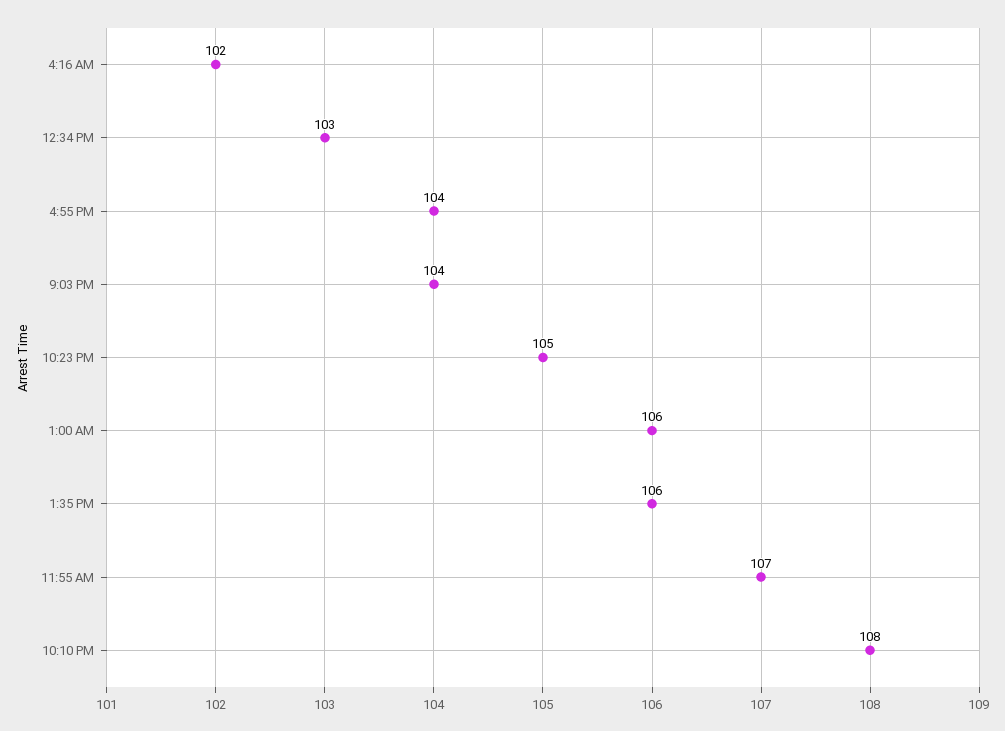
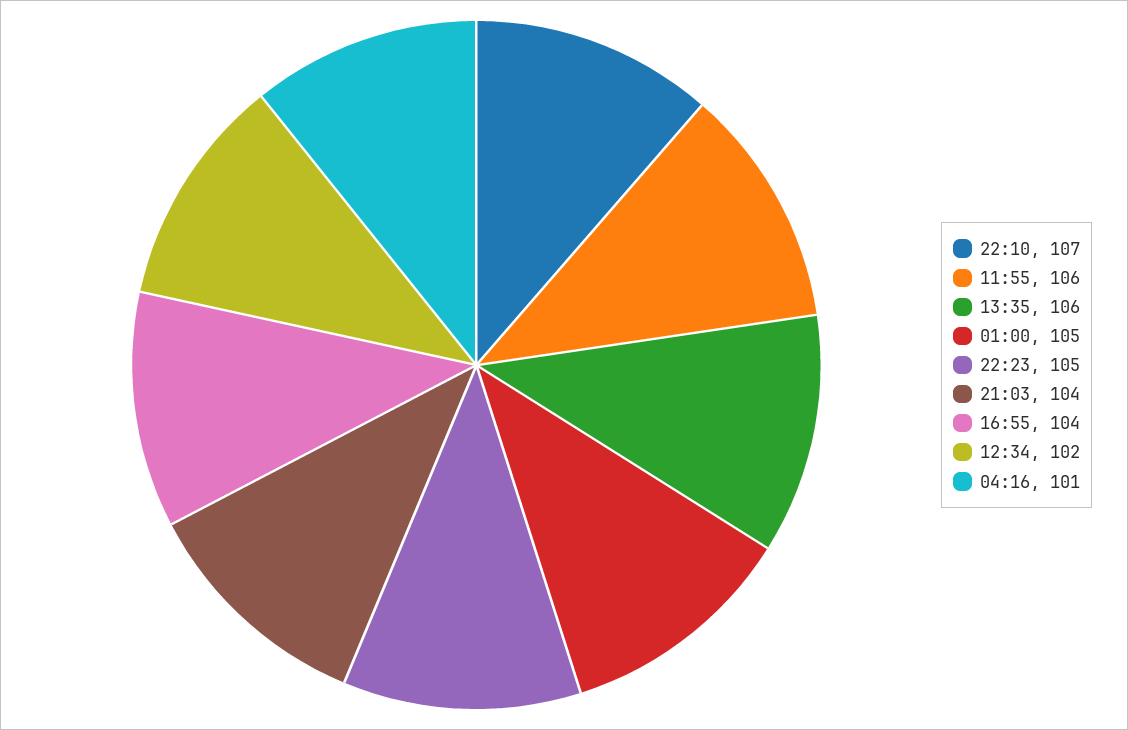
  {
-   "4:16 AM": 102,
+   "4:16 AM": 101,
-   "12:34 PM": 103,
+   "12:34 PM": 102,
    "4:55 PM": 104,
    "9:03 PM": 104,
    "10:23 PM": 105,
-   "1:00 AM": 106,
+   "1:00 AM": 105,
    "1:35 PM": 106,
-   "11:55 AM": 107,
+   "11:55 AM": 106,
-   "10:10 PM": 108
+   "10:10 PM": 107
  }

